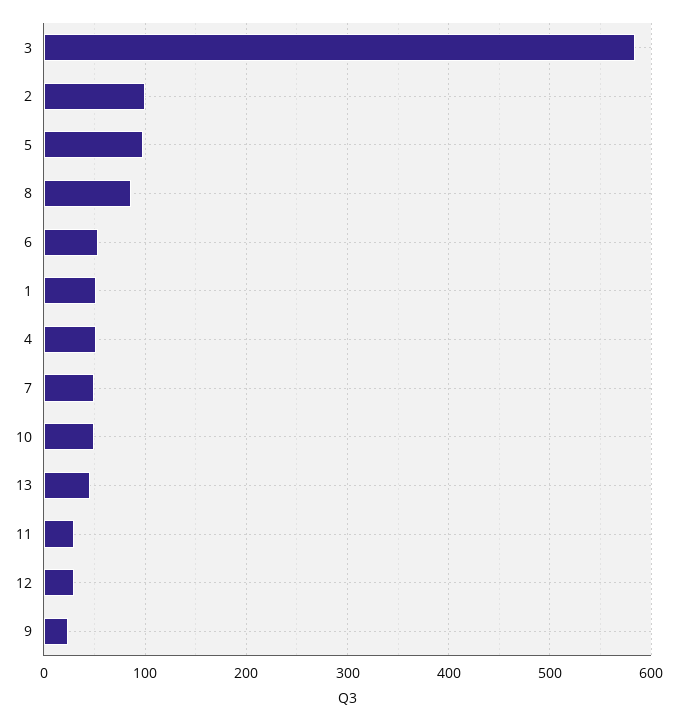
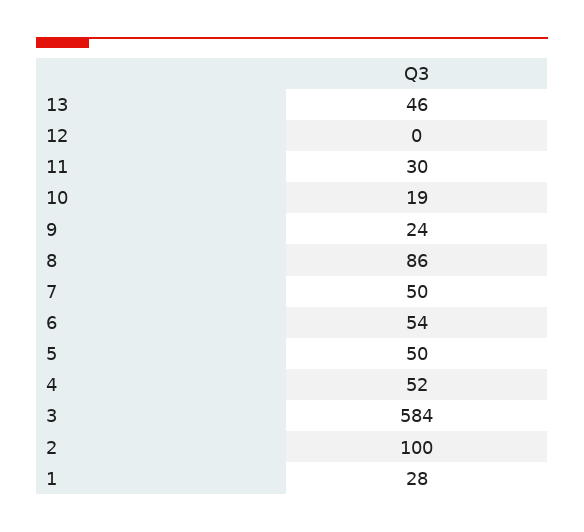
  {
    "3": 584,
    "2": 100,
-   "5": 100,
+   "5": 50,
    "8": 86,
    "6": 54,
-   "1": 50,
+   "1": 28,
    "4": 52,
    "7": 50,
-   "10": 50,
+   "10": 19,
    "13": 46,
    "11": 30,
-   "12": 30,
+   "12": 0,
    "9": 24
  }

